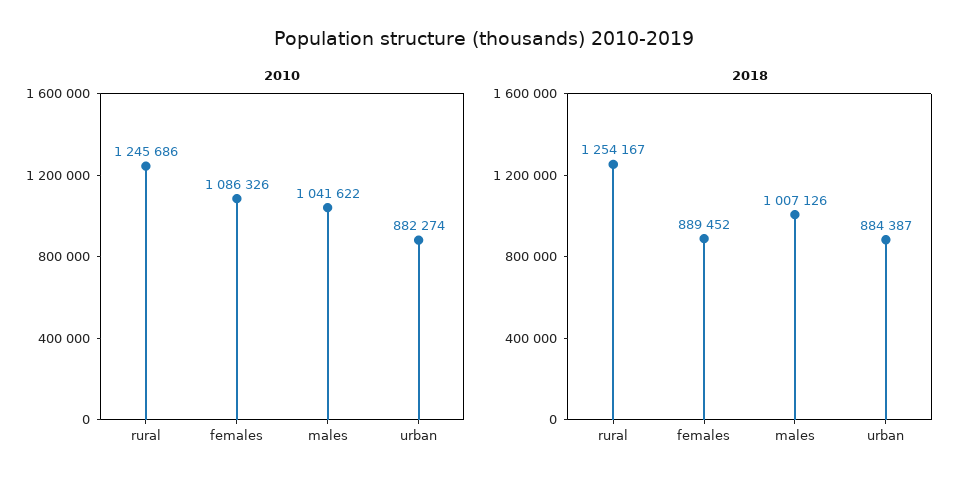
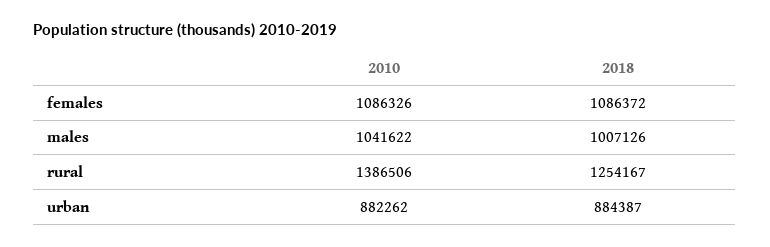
  {
    "2010": {
-     "rural": 1245686,
+     "rural": 1386506,
      "females": 1086326,
      "males": 1041622,
-     "urban": 882274
+     "urban": 882262
    },
    "2018": {
      "rural": 1254167,
-     "females": 889452,
+     "females": 1086372,
      "males": 1007126,
      "urban": 884387
    }
  }

